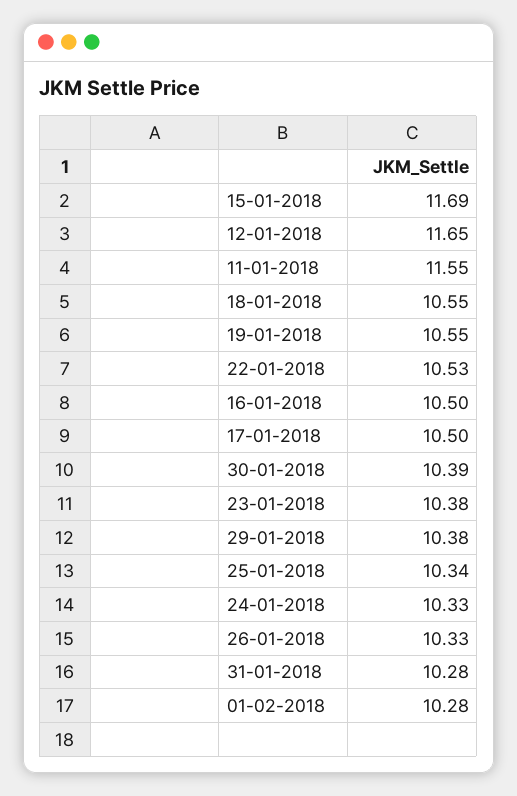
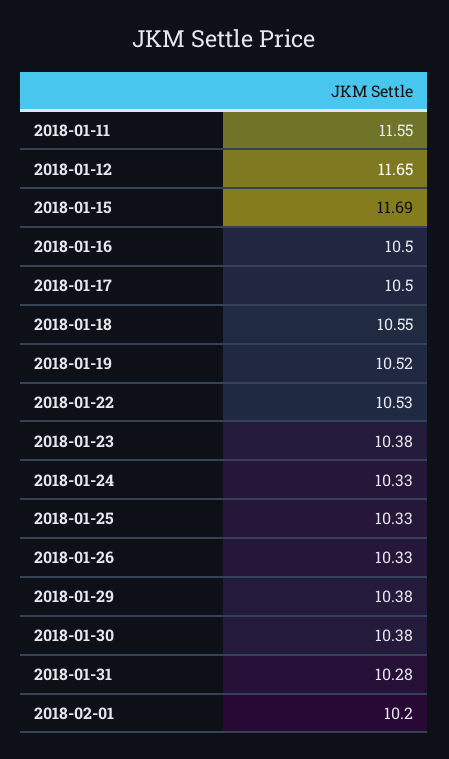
  {
    "15-01-2018": 11.69,
    "12-01-2018": 11.65,
    "11-01-2018": 11.55,
    "18-01-2018": 10.55,
-   "19-01-2018": 10.55,
+   "19-01-2018": 10.52,
    "22-01-2018": 10.53,
    "16-01-2018": 10.5,
    "17-01-2018": 10.5,
-   "30-01-2018": 10.39,
+   "30-01-2018": 10.38,
    "23-01-2018": 10.38,
    "29-01-2018": 10.38,
-   "25-01-2018": 10.34,
+   "25-01-2018": 10.33,
    "24-01-2018": 10.33,
    "26-01-2018": 10.33,
    "31-01-2018": 10.28,
-   "01-02-2018": 10.28
+   "01-02-2018": 10.2
  }

